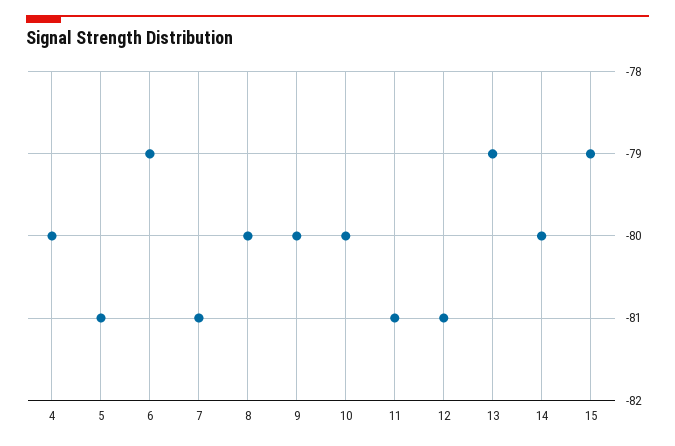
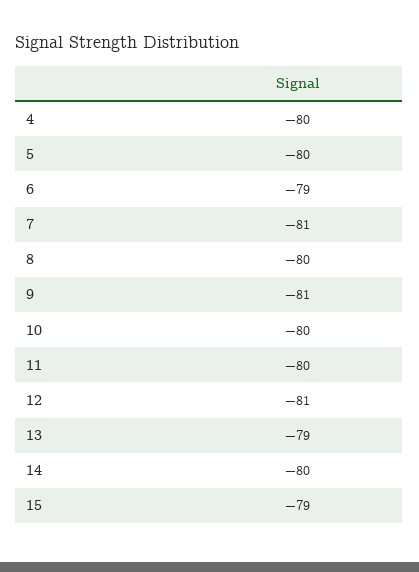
  {
    "4": -80,
-   "5": -81,
+   "5": -80,
    "6": -79,
    "7": -81,
    "8": -80,
-   "9": -80,
+   "9": -81,
    "10": -80,
-   "11": -81,
+   "11": -80,
    "12": -81,
    "13": -79,
    "14": -80,
    "15": -79
  }

